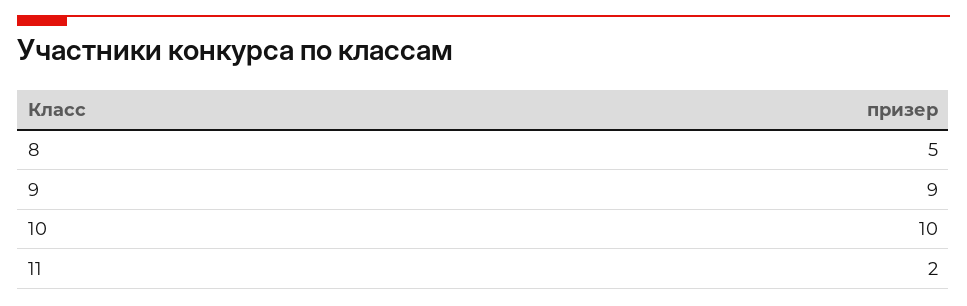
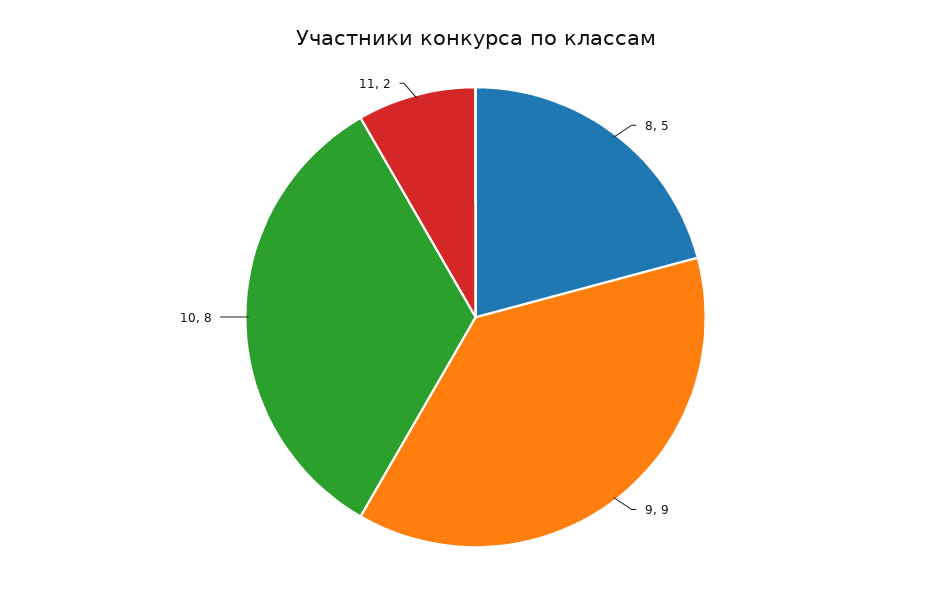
  {
    "8": 5,
    "9": 9,
-   "10": 10,
+   "10": 8,
    "11": 2
  }

